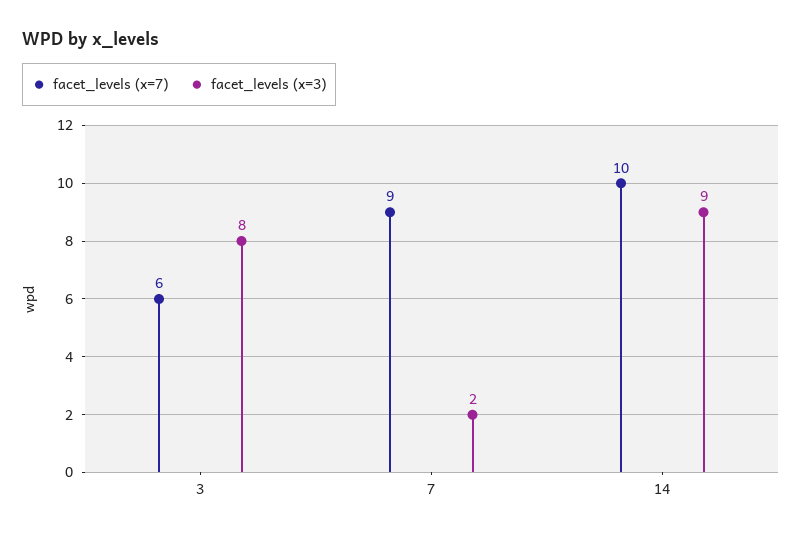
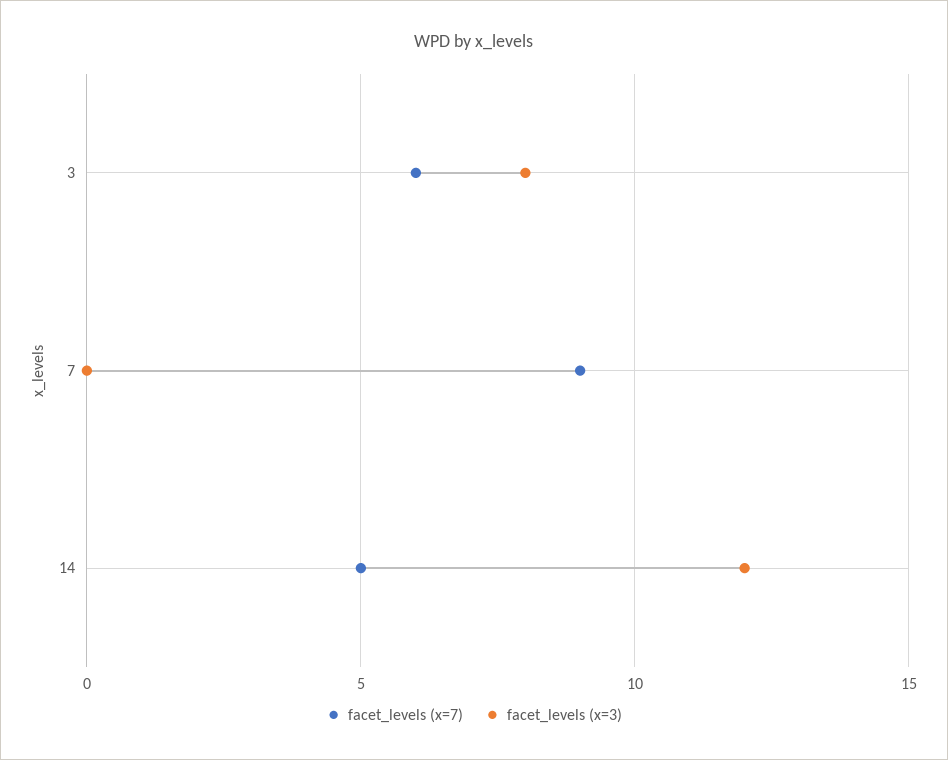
  {
    "facet_levels (x=7)": {
      "3": 6,
      "7": 9,
-     "14": 10
+     "14": 5
    },
    "facet_levels (x=3)": {
      "3": 8,
-     "7": 2,
+     "7": 0,
-     "14": 9
+     "14": 12
    }
  }

